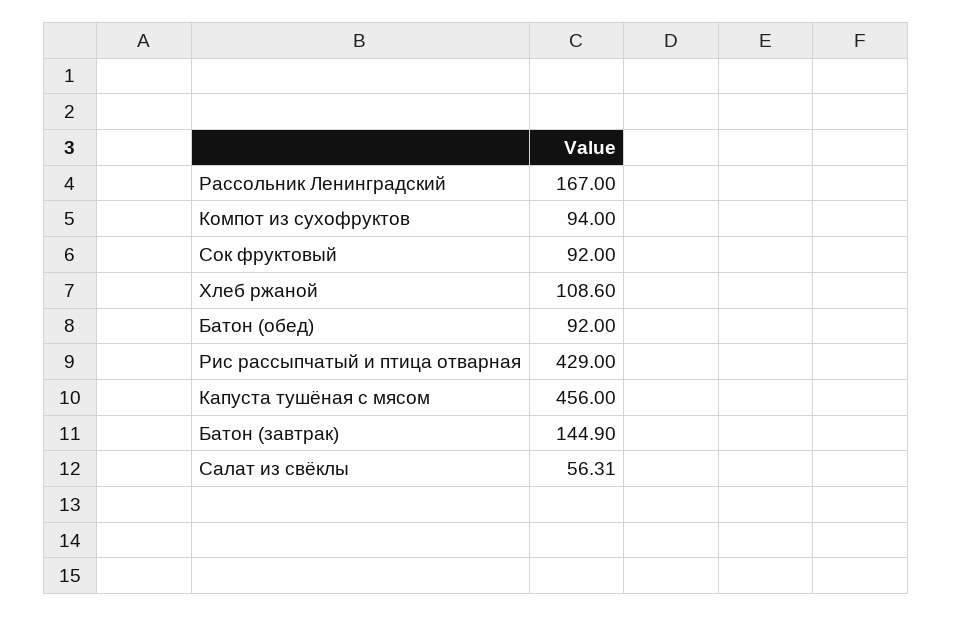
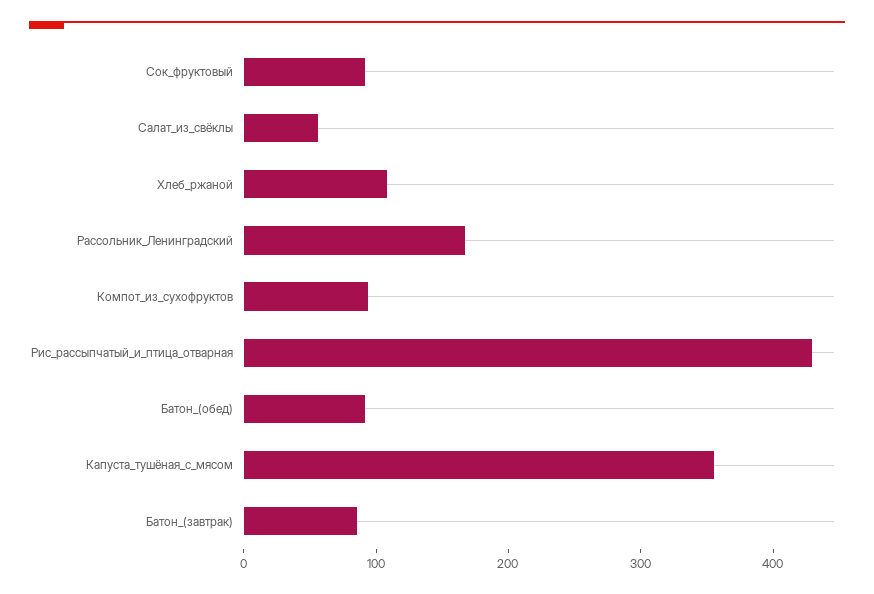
  {
    "Рассольник Ленинградский": 167,
    "Компот из сухофруктов": 94,
    "Сок фруктовый": 92,
    "Хлеб ржаной": 108.6,
    "Батон (обед)": 92,
    "Рис рассыпчатый и птица отварная": 429,
-   "Капуста тушёная с мясом": 456,
+   "Капуста тушёная с мясом": 360,
-   "Батон (завтрак)": 144.9,
+   "Батон (завтрак)": 80,
    "Салат из свёклы": 56.31
  }

